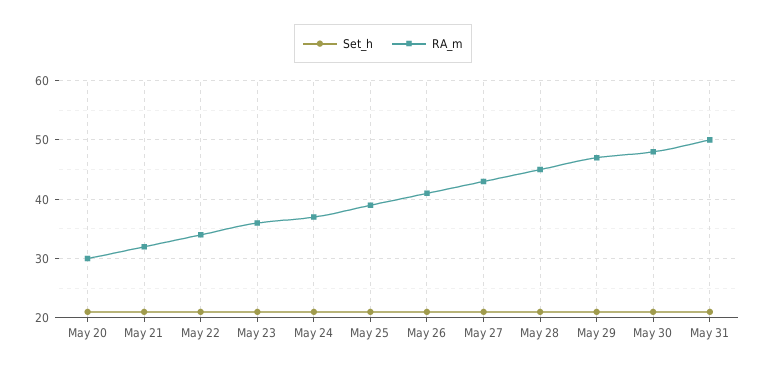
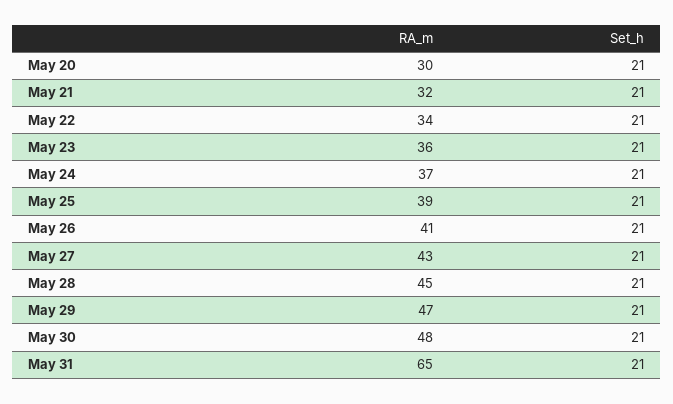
  {
    "Set_h": {
      "May 20": 21,
      "May 21": 21,
      "May 22": 21,
      "May 23": 21,
      "May 24": 21,
      "May 25": 21,
      "May 26": 21,
      "May 27": 21,
      "May 28": 21,
      "May 29": 21,
      "May 30": 21,
      "May 31": 21
    },
    "RA_m": {
      "May 20": 30,
      "May 21": 32,
      "May 22": 34,
      "May 23": 36,
      "May 24": 37,
      "May 25": 39,
      "May 26": 41,
      "May 27": 43,
      "May 28": 45,
      "May 29": 47,
      "May 30": 48,
-     "May 31": 50
+     "May 31": 65
    }
  }

